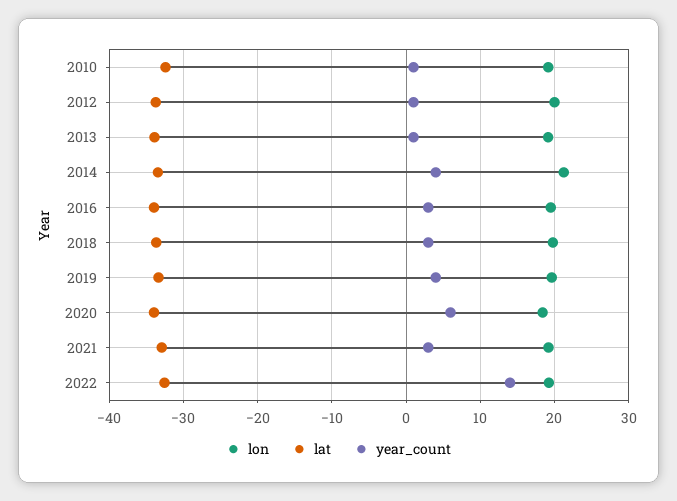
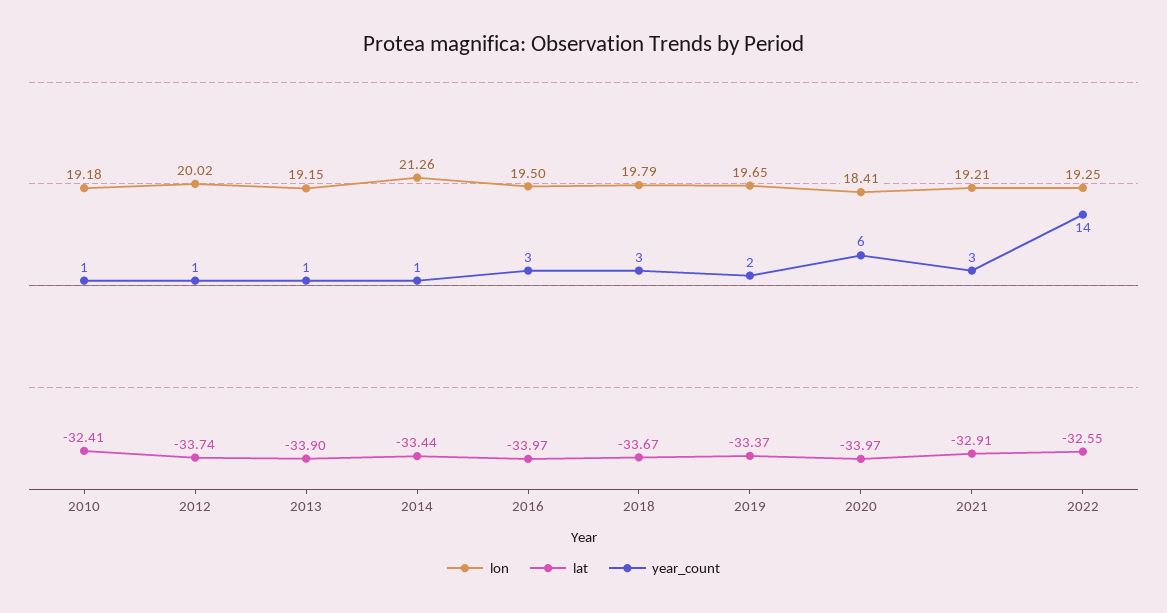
  {
    "lon": {
      "2010": 19.18,
      "2012": 20.02,
      "2013": 19.15,
      "2014": 21.26,
      "2016": 19.5,
      "2018": 19.79,
      "2019": 19.65,
      "2020": 18.41,
      "2021": 19.21,
      "2022": 19.25
    },
    "lat": {
      "2010": -32.41,
      "2012": -33.74,
      "2013": -33.9,
      "2014": -33.44,
      "2016": -33.97,
      "2018": -33.67,
      "2019": -33.37,
      "2020": -33.97,
      "2021": -32.91,
      "2022": -32.55
    },
    "year_count": {
      "2010": 1,
      "2012": 1,
      "2013": 1,
-     "2014": 4,
+     "2014": 1,
      "2016": 3,
      "2018": 3,
-     "2019": 4,
+     "2019": 2,
      "2020": 6,
      "2021": 3,
      "2022": 14
    }
  }

